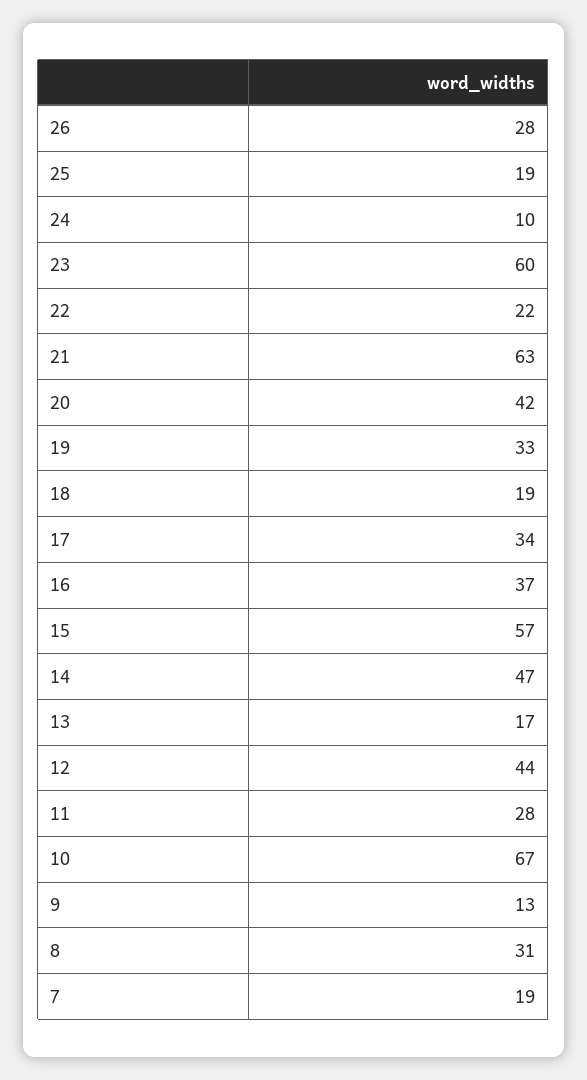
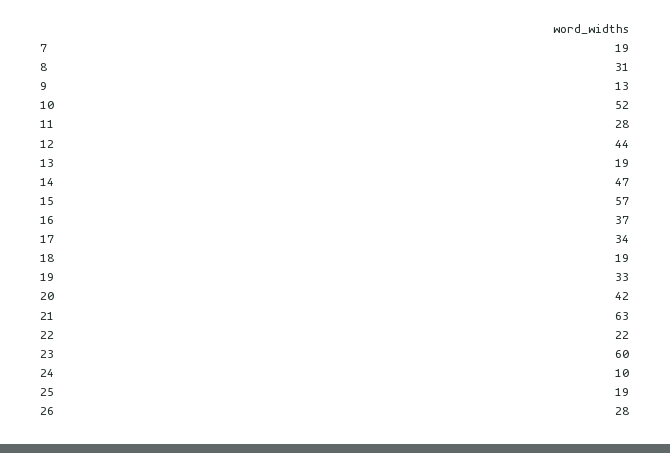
  {
    "26": 28,
    "25": 19,
    "24": 10,
    "23": 60,
    "22": 22,
    "21": 63,
    "20": 42,
    "19": 33,
    "18": 19,
    "17": 34,
    "16": 37,
    "15": 57,
    "14": 47,
-   "13": 17,
+   "13": 19,
    "12": 44,
    "11": 28,
-   "10": 67,
+   "10": 52,
    "9": 13,
    "8": 31,
    "7": 19
  }

